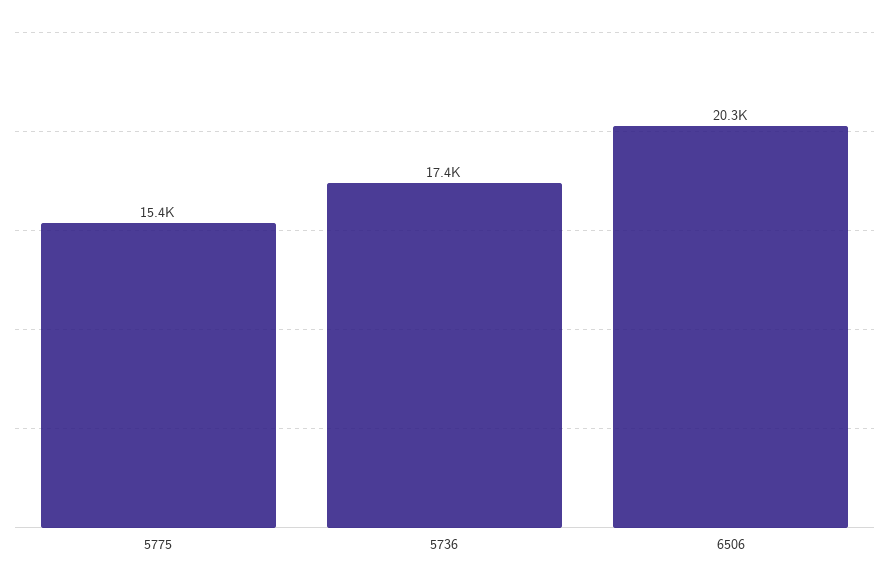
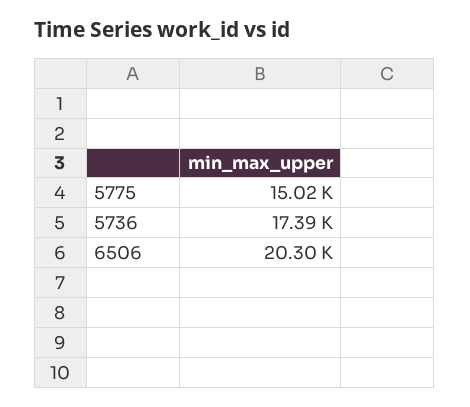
  {
-   "5775": 15400,
+   "5775": 15020,
    "5736": 17390,
    "6506": 20300
  }

